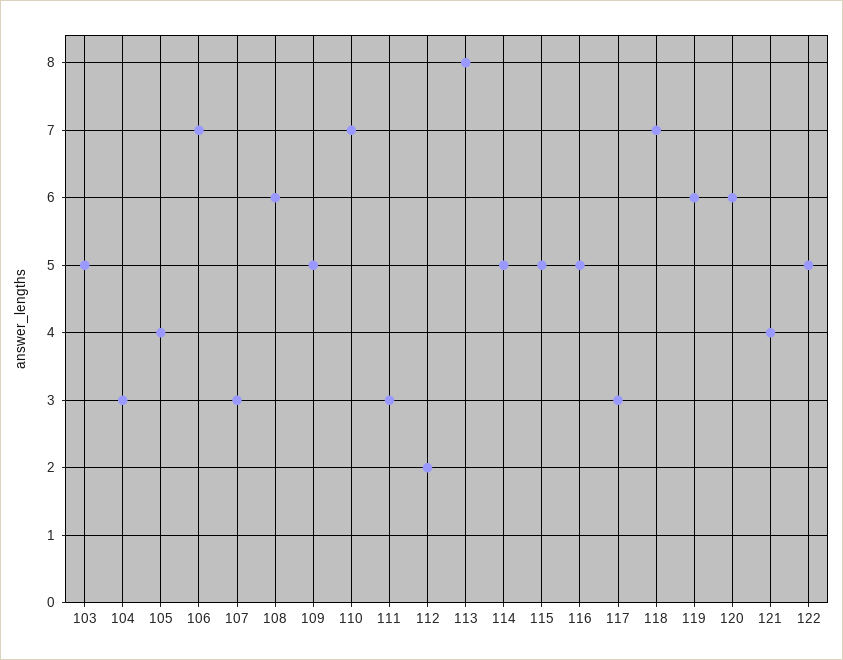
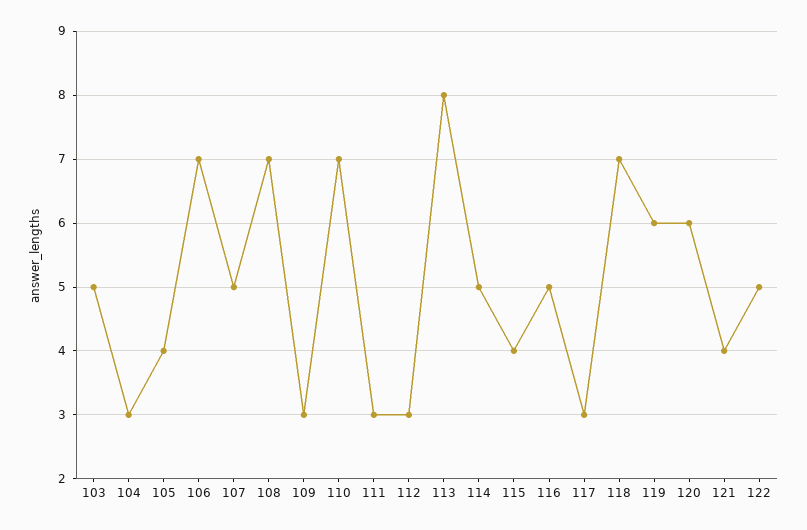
  {
    "103": 5,
    "104": 3,
    "105": 4,
    "106": 7,
-   "107": 3,
+   "107": 5,
-   "108": 6,
+   "108": 7,
-   "109": 5,
+   "109": 3,
    "110": 7,
    "111": 3,
-   "112": 2,
+   "112": 3,
    "113": 8,
    "114": 5,
-   "115": 5,
+   "115": 4,
    "116": 5,
    "117": 3,
    "118": 7,
    "119": 6,
    "120": 6,
    "121": 4,
    "122": 5
  }

